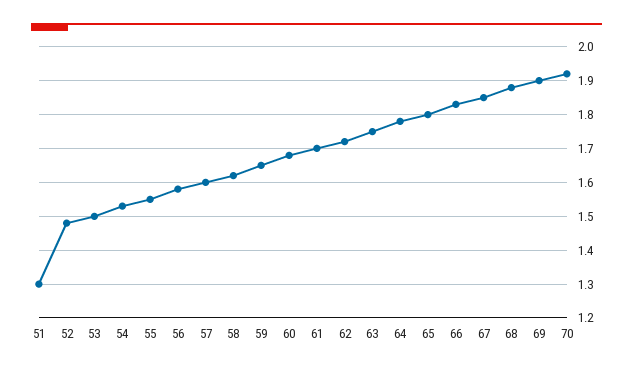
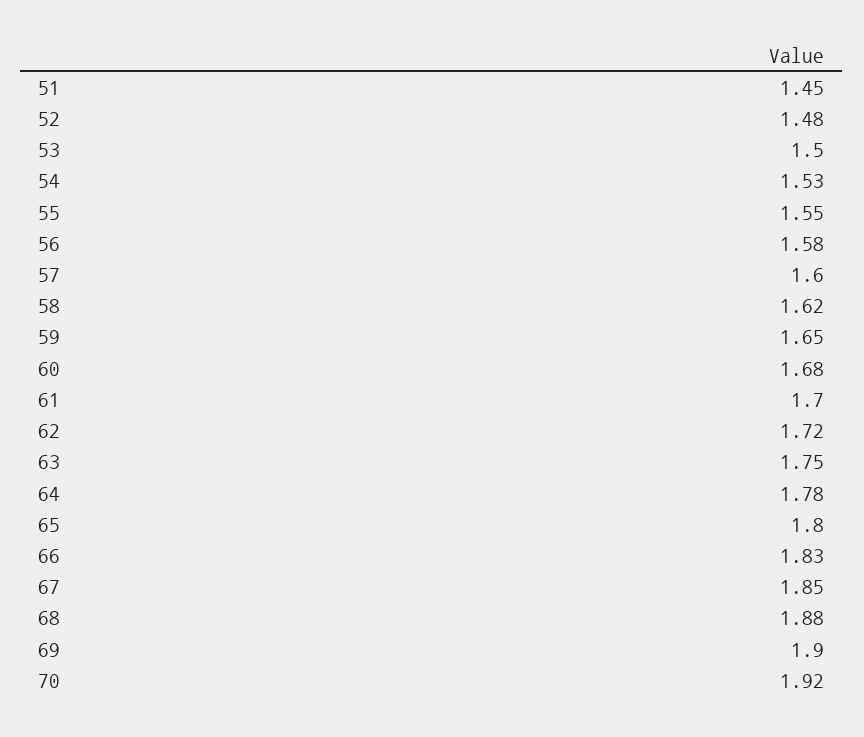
  {
-   "51": 1.3,
+   "51": 1.45,
    "52": 1.48,
    "53": 1.5,
    "54": 1.53,
    "55": 1.55,
    "56": 1.58,
    "57": 1.6,
    "58": 1.62,
    "59": 1.65,
    "60": 1.68,
    "61": 1.7,
    "62": 1.72,
    "63": 1.75,
    "64": 1.78,
    "65": 1.8,
    "66": 1.83,
    "67": 1.85,
    "68": 1.88,
    "69": 1.9,
    "70": 1.92
  }

